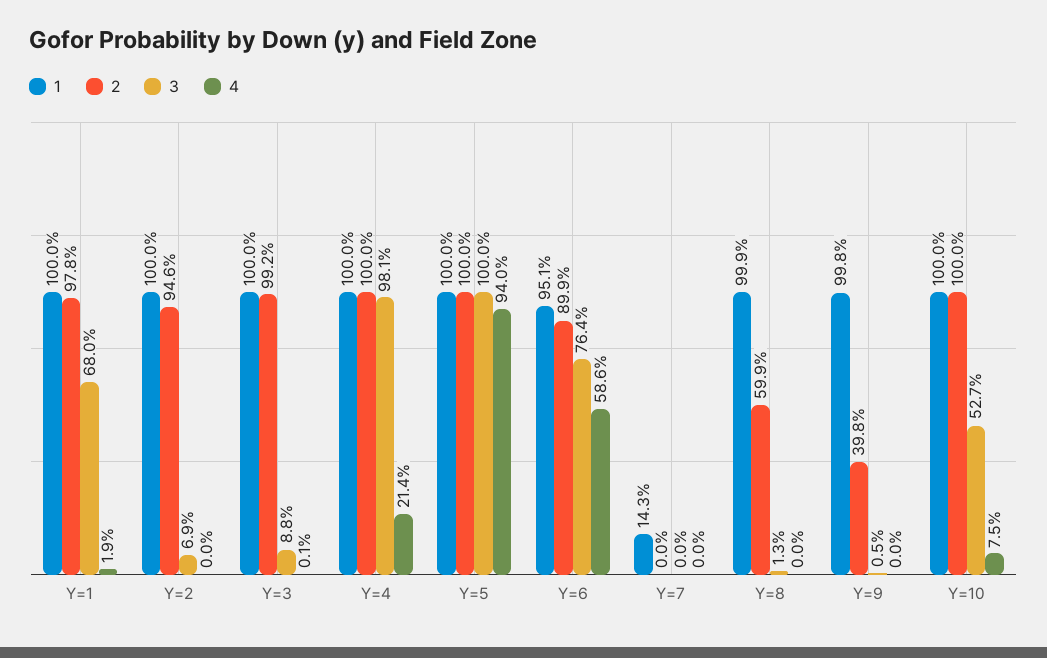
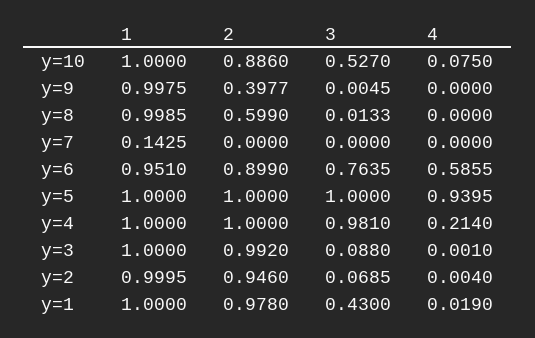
  {
    "1": {
      "Y=1": 1,
      "Y=2": 0.9995,
      "Y=3": 1,
      "Y=4": 1,
      "Y=5": 1,
      "Y=6": 0.951,
      "Y=7": 0.1425,
      "Y=8": 0.9985,
      "Y=9": 0.9975,
      "Y=10": 1
    },
    "2": {
      "Y=1": 0.978,
      "Y=2": 0.946,
      "Y=3": 0.992,
      "Y=4": 1,
      "Y=5": 1,
      "Y=6": 0.899,
      "Y=7": 0,
      "Y=8": 0.599,
      "Y=9": 0.3977,
-     "Y=10": 1
+     "Y=10": 0.886
    },
    "3": {
-     "Y=1": 0.68,
+     "Y=1": 0.43,
      "Y=2": 0.0685,
      "Y=3": 0.088,
      "Y=4": 0.981,
      "Y=5": 1,
      "Y=6": 0.7635,
      "Y=7": 0,
      "Y=8": 0.0133,
      "Y=9": 0.0045,
      "Y=10": 0.527
    },
    "4": {
      "Y=1": 0.019,
-     "Y=2": 0,
+     "Y=2": 0.004,
      "Y=3": 0.001,
      "Y=4": 0.214,
      "Y=5": 0.9395,
      "Y=6": 0.5855,
      "Y=7": 0,
      "Y=8": 0,
      "Y=9": 0,
      "Y=10": 0.075
    }
  }

